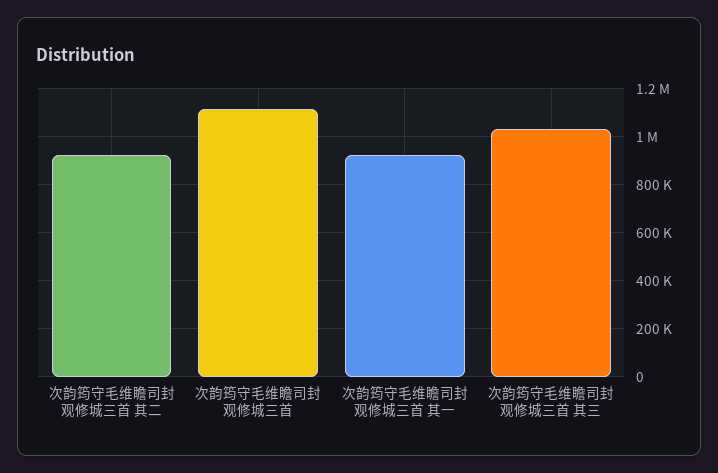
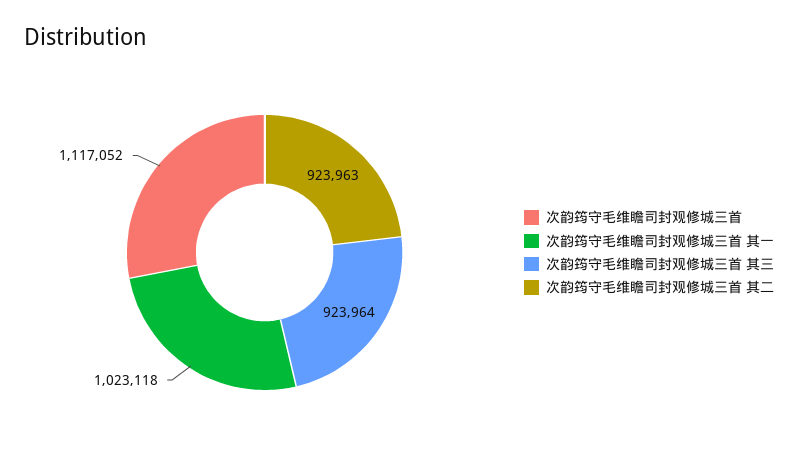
  {
    "次韵筠守毛维瞻司封观修城三首 其二": 923963,
    "次韵筠守毛维瞻司封观修城三首": 1117052,
-   "次韵筠守毛维瞻司封观修城三首 其一": 925000,
+   "次韵筠守毛维瞻司封观修城三首 其一": 1023118,
-   "次韵筠守毛维瞻司封观修城三首 其三": 1025000
+   "次韵筠守毛维瞻司封观修城三首 其三": 923964
  }

